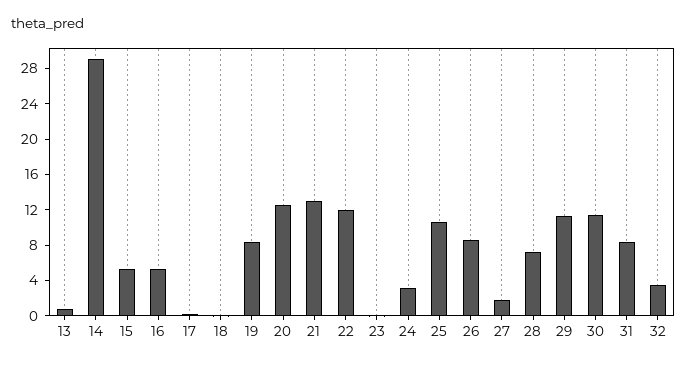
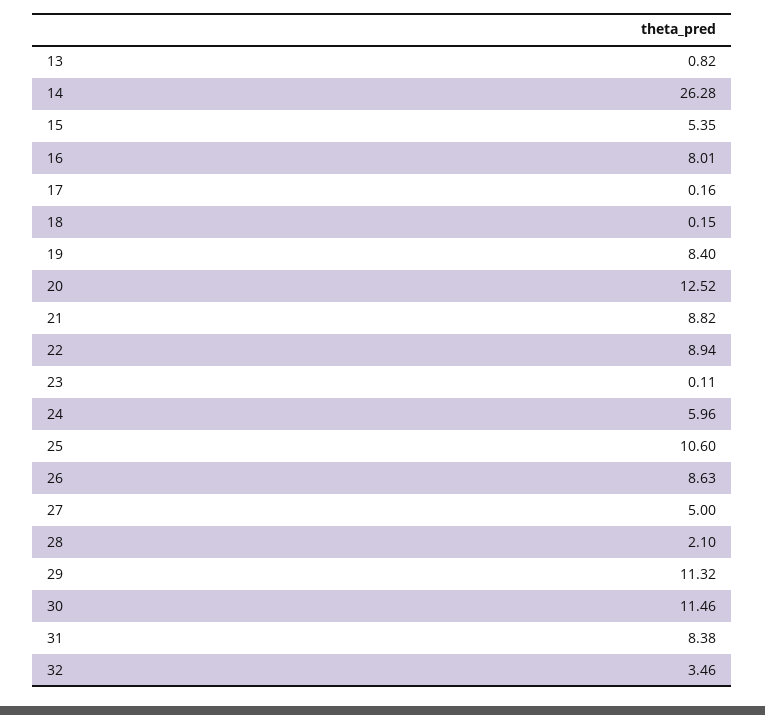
  {
    "13": 0.82,
-   "14": 29,
+   "14": 26.28,
    "15": 5.35,
-   "16": 5,
+   "16": 8.01,
    "17": 0.16,
    "18": 0.15,
    "19": 8.4,
    "20": 12.52,
-   "21": 13,
+   "21": 8.82,
-   "22": 12,
+   "22": 8.94,
    "23": 0.11,
-   "24": 3,
+   "24": 5.96,
    "25": 10.6,
    "26": 8.63,
-   "27": 2,
+   "27": 5,
-   "28": 7,
+   "28": 2.1,
    "29": 11.32,
    "30": 11.46,
    "31": 8.38,
    "32": 3.46
  }

